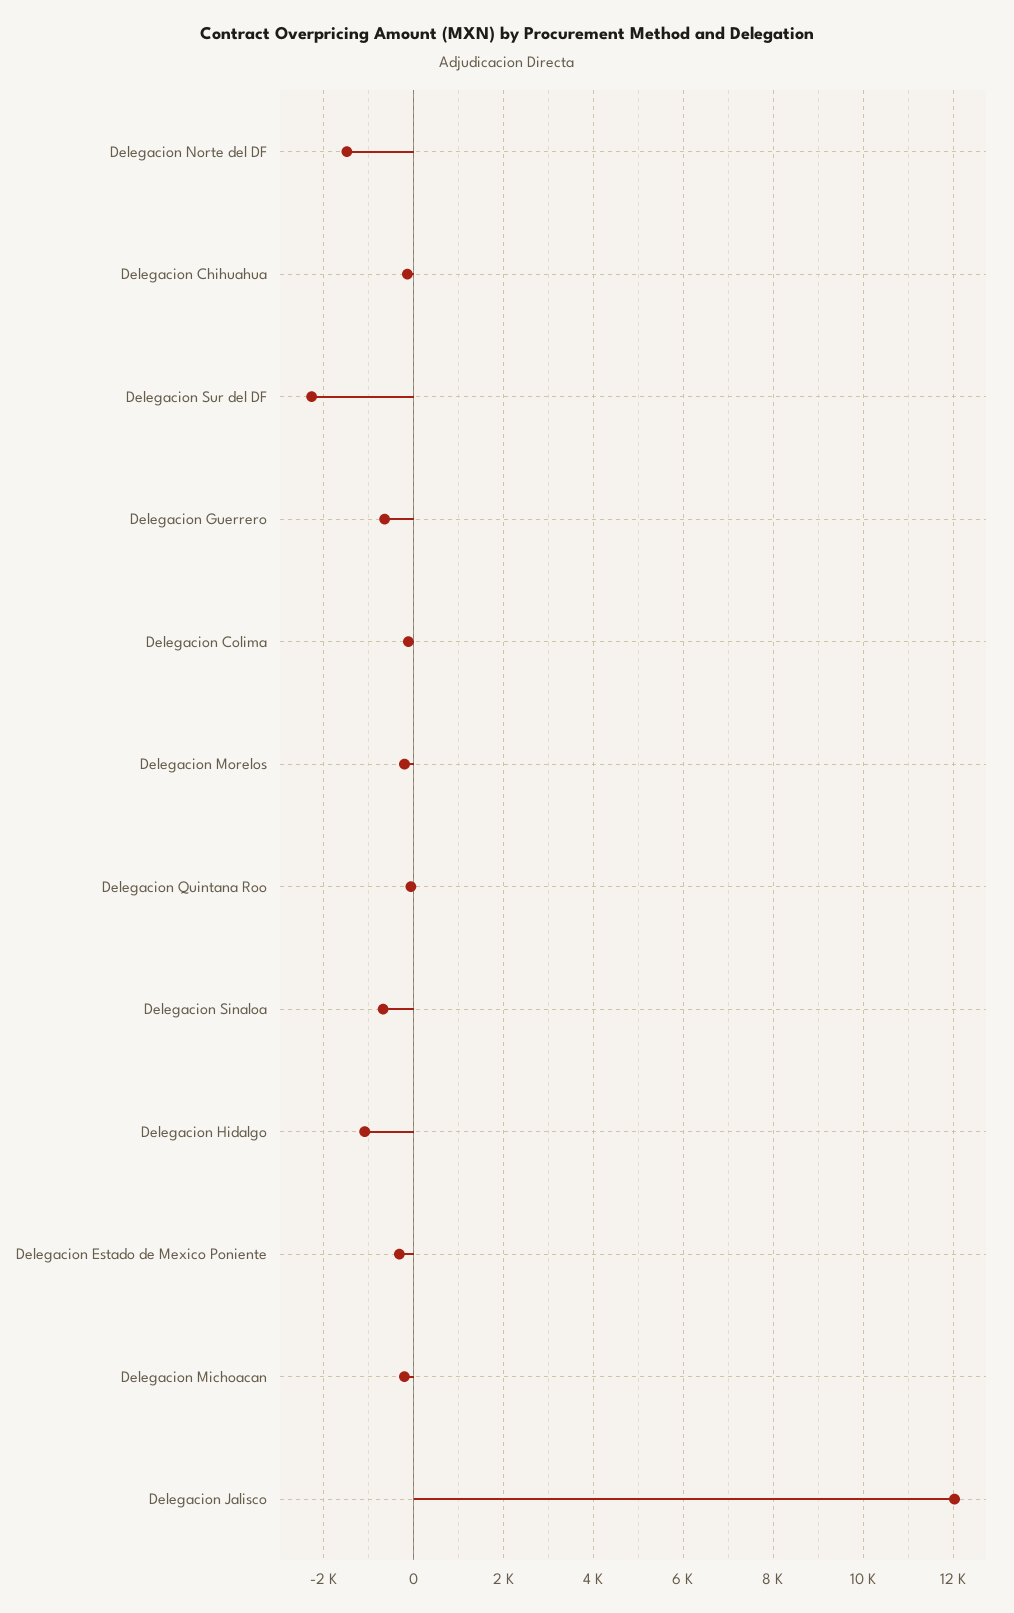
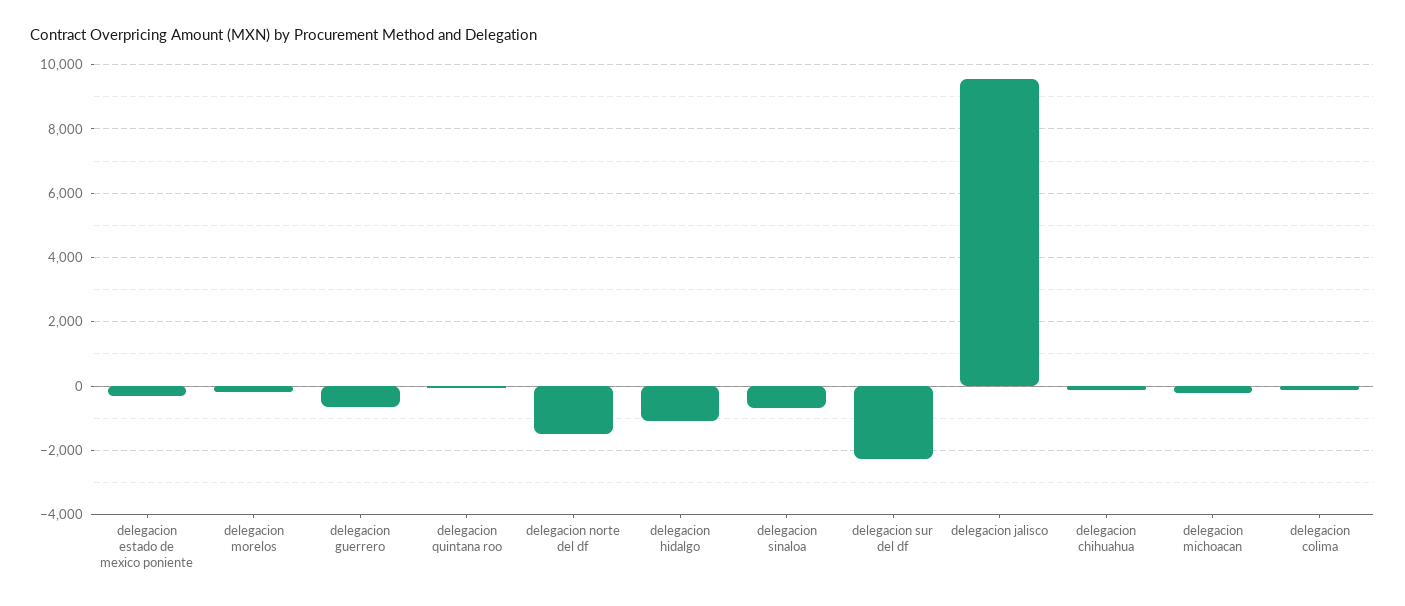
  {
    "Delegacion Norte del DF": -1400,
    "Delegacion Chihuahua": -200,
    "Delegacion Sur del DF": -2200,
    "Delegacion Guerrero": -600,
    "Delegacion Colima": -200,
    "Delegacion Morelos": -200,
    "Delegacion Quintana Roo": 0,
    "Delegacion Sinaloa": -600,
    "Delegacion Hidalgo": -1000,
    "Delegacion Estado de Mexico Poniente": -400,
    "Delegacion Michoacan": -200,
-   "Delegacion Jalisco": 12000
+   "Delegacion Jalisco": 9600
  }

